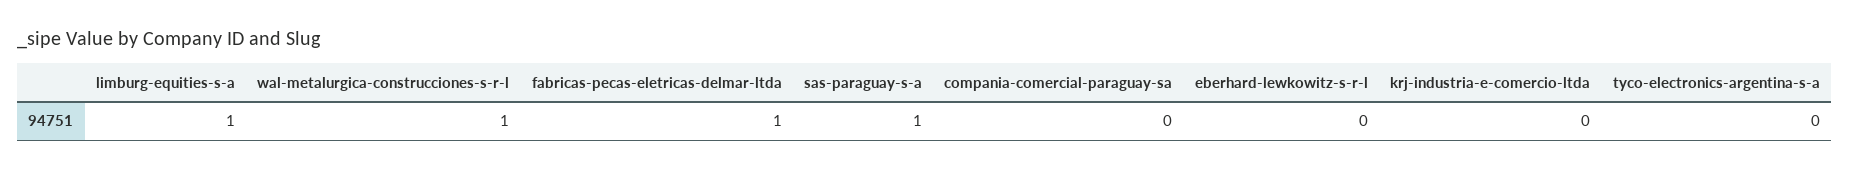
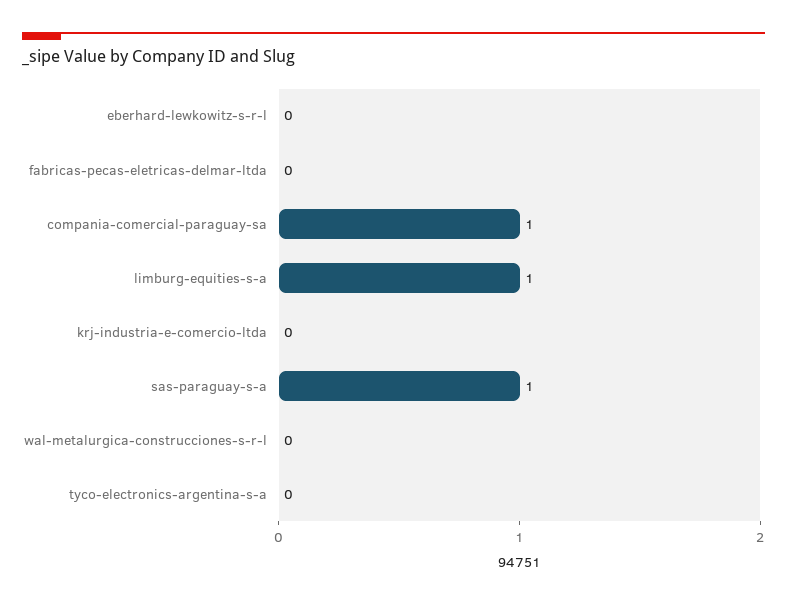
  {
    "limburg-equities-s-a": 1,
-   "wal-metalurgica-construcciones-s-r-l": 1,
+   "wal-metalurgica-construcciones-s-r-l": 0,
-   "fabricas-pecas-eletricas-delmar-ltda": 1,
+   "fabricas-pecas-eletricas-delmar-ltda": 0,
    "sas-paraguay-s-a": 1,
-   "compania-comercial-paraguay-sa": 0,
+   "compania-comercial-paraguay-sa": 1,
    "eberhard-lewkowitz-s-r-l": 0,
    "krj-industria-e-comercio-ltda": 0,
    "tyco-electronics-argentina-s-a": 0
  }

